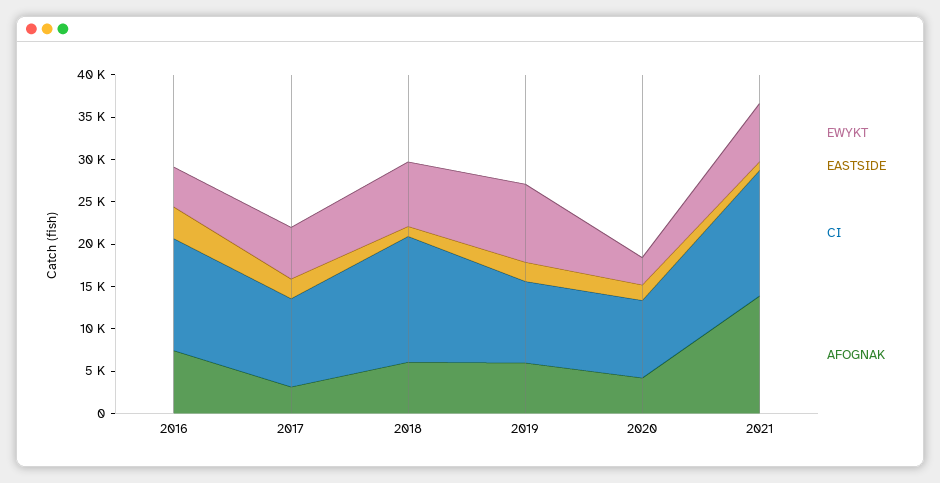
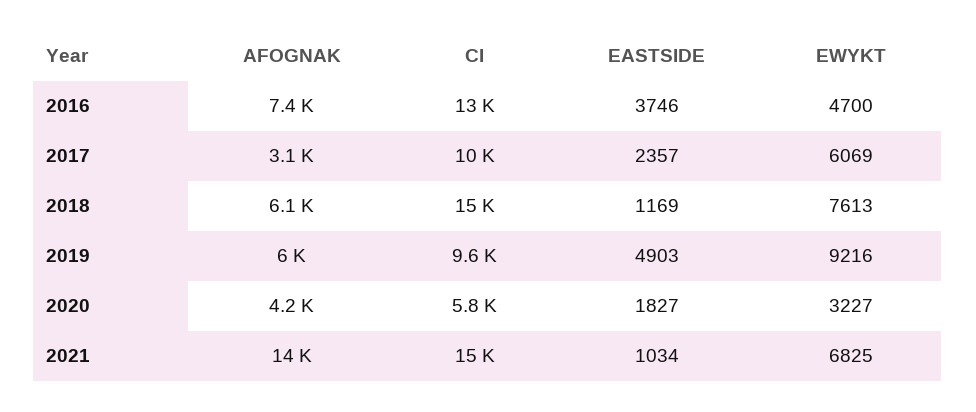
  {
    "EWYKT": {
      "2016": 4700,
      "2017": 6069,
      "2018": 7613,
      "2019": 9216,
      "2020": 3227,
      "2021": 6825
    },
    "EASTSIDE": {
      "2016": 3746,
      "2017": 2357,
      "2018": 1169,
-     "2019": 2000,
+     "2019": 4903,
      "2020": 1827,
      "2021": 1034
    },
    "CI": {
      "2016": 13000,
      "2017": 10000,
      "2018": 15000,
      "2019": 9600,
-     "2020": 9000,
+     "2020": 5800,
      "2021": 15000
    },
    "AFOGNAK": {
      "2016": 7400,
      "2017": 3100,
      "2018": 6100,
      "2019": 6000,
      "2020": 4200,
      "2021": 14000
    }
  }

